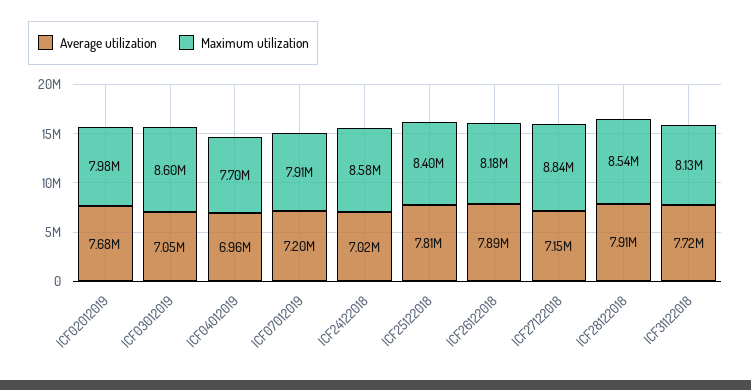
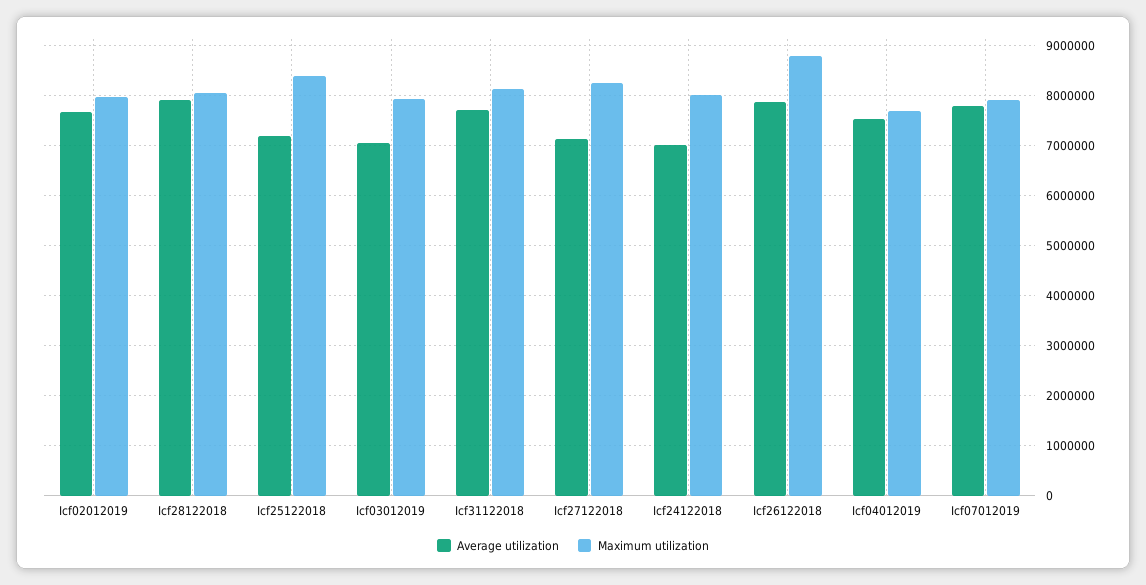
  {
    "Average utilization": {
      "ICF02012019": 7680000,
      "ICF03012019": 7050000,
-     "ICF04012019": 6960000,
+     "ICF04012019": 7600000,
-     "ICF07012019": 7200000,
+     "ICF07012019": 7800000,
      "ICF24122018": 7020000,
-     "ICF25122018": 7810000,
+     "ICF25122018": 7200000,
      "ICF26122018": 7890000,
      "ICF27122018": 7150000,
      "ICF28122018": 7910000,
      "ICF31122018": 7720000
    },
    "Maximum utilization": {
      "ICF02012019": 7980000,
-     "ICF03012019": 8600000,
+     "ICF03012019": 8000000,
      "ICF04012019": 7700000,
      "ICF07012019": 7910000,
-     "ICF24122018": 8580000,
+     "ICF24122018": 8000000,
      "ICF25122018": 8400000,
-     "ICF26122018": 8180000,
+     "ICF26122018": 8800000,
-     "ICF27122018": 8840000,
+     "ICF27122018": 8200000,
-     "ICF28122018": 8540000,
+     "ICF28122018": 8000000,
      "ICF31122018": 8130000
    }
  }

